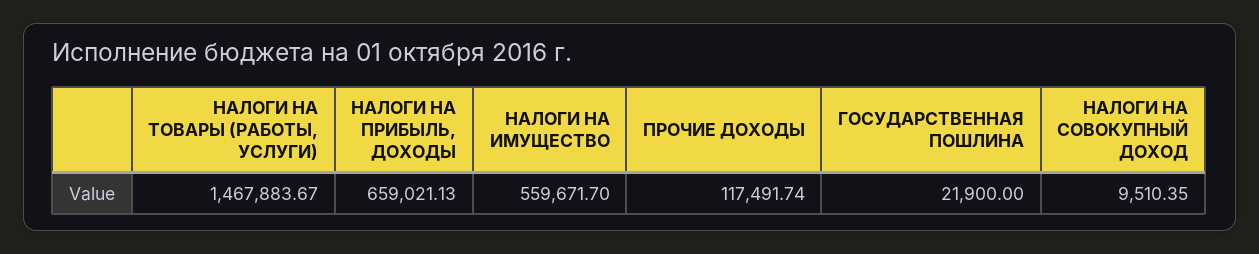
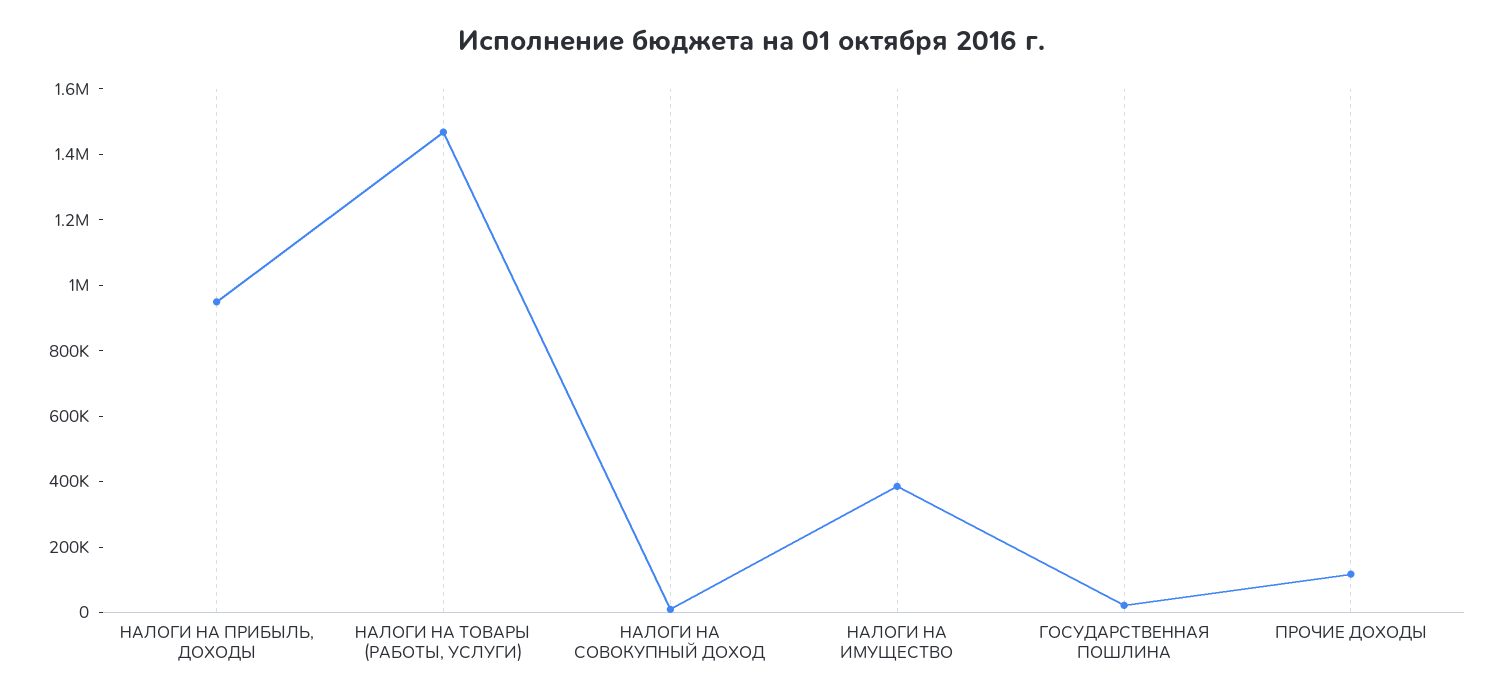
  {
    "НАЛОГИ НА ТОВАРЫ (РАБОТЫ, УСЛУГИ)": 1467883.67,
-   "НАЛОГИ НА ПРИБЫЛЬ, ДОХОДЫ": 659021.13,
+   "НАЛОГИ НА ПРИБЫЛЬ, ДОХОДЫ": 950000,
-   "НАЛОГИ НА ИМУЩЕСТВО": 559671.7,
+   "НАЛОГИ НА ИМУЩЕСТВО": 400000,
    "ПРОЧИЕ ДОХОДЫ": 117491.74,
    "ГОСУДАРСТВЕННАЯ ПОШЛИНА": 21900,
    "НАЛОГИ НА СОВОКУПНЫЙ ДОХОД": 9510.35
  }

